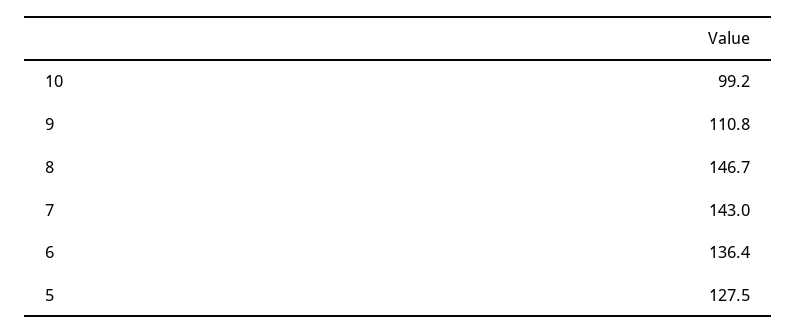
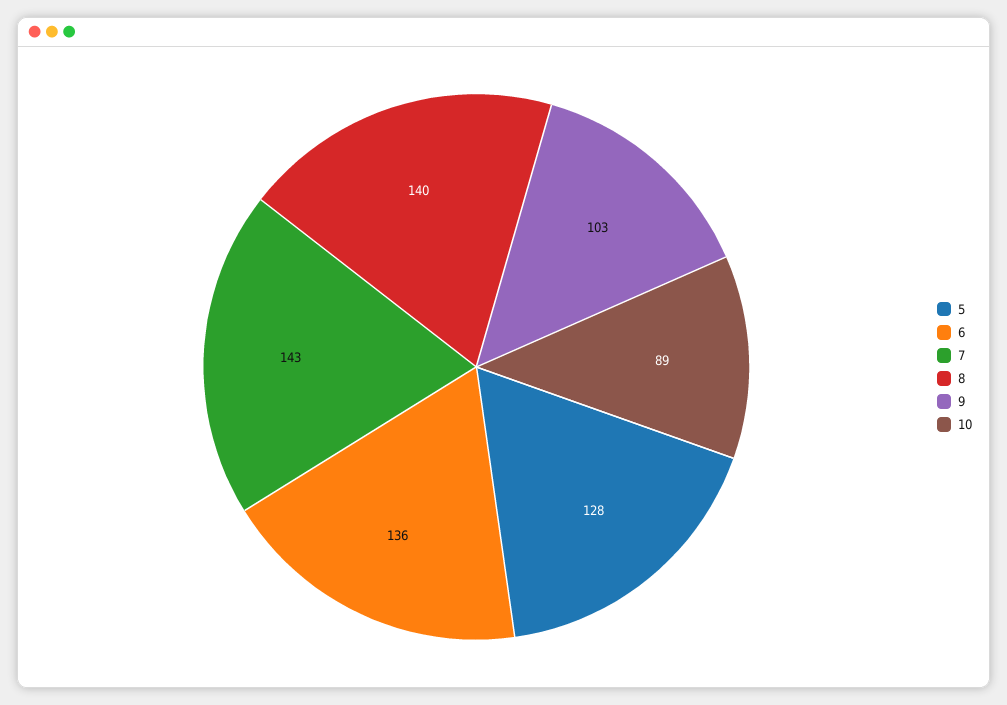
  {
-   "10": 99.2,
+   "10": 89,
-   "9": 110.8,
+   "9": 103,
-   "8": 146.7,
+   "8": 140,
    "7": 143,
    "6": 136.4,
    "5": 127.5
  }

